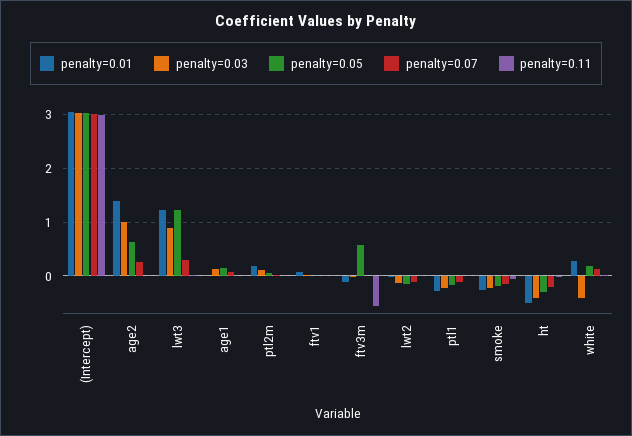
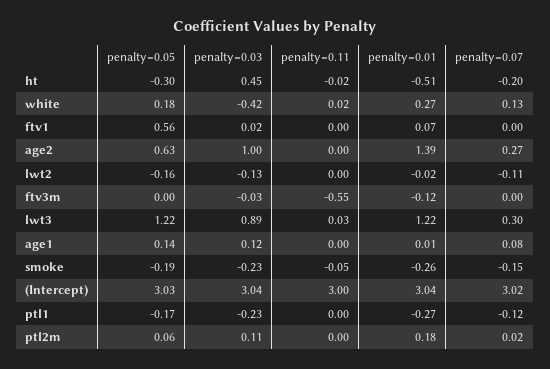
  {
    "penalty=0.01": {
      "(Intercept)": 3.04,
      "age2": 1.39,
      "lwt3": 1.22,
      "age1": 0.01,
      "ptl2m": 0.18,
      "ftv1": 0.07,
      "ftv3m": -0.12,
      "lwt2": -0.02,
      "ptl1": -0.27,
      "smoke": -0.26,
      "ht": -0.51,
      "white": 0.27
    },
    "penalty=0.03": {
      "(Intercept)": 3.04,
      "age2": 1,
      "lwt3": 0.89,
      "age1": 0.12,
      "ptl2m": 0.11,
      "ftv1": 0.02,
      "ftv3m": -0.03,
      "lwt2": -0.13,
      "ptl1": -0.23,
      "smoke": -0.23,
-     "ht": -0.4,
+     "ht": 0.45,
      "white": -0.42
    },
    "penalty=0.05": {
      "(Intercept)": 3.03,
      "age2": 0.63,
      "lwt3": 1.22,
      "age1": 0.14,
      "ptl2m": 0.06,
-     "ftv1": 0,
+     "ftv1": 0.56,
-     "ftv3m": 0.6,
+     "ftv3m": 0,
      "lwt2": -0.16,
      "ptl1": -0.17,
      "smoke": -0.19,
      "ht": -0.3,
      "white": 0.18
    },
    "penalty=0.07": {
      "(Intercept)": 3.02,
      "age2": 0.27,
      "lwt3": 0.3,
      "age1": 0.08,
      "ptl2m": 0.02,
      "ftv1": 0,
      "ftv3m": 0,
      "lwt2": -0.11,
      "ptl1": -0.12,
      "smoke": -0.15,
      "ht": -0.2,
      "white": 0.13
    },
    "penalty=0.11": {
      "(Intercept)": 3,
      "age2": 0,
      "lwt3": 0.03,
      "age1": 0,
      "ptl2m": 0,
      "ftv1": 0,
      "ftv3m": -0.55,
      "lwt2": 0,
      "ptl1": 0,
      "smoke": -0.05,
      "ht": -0.02,
      "white": 0.02
    }
  }

